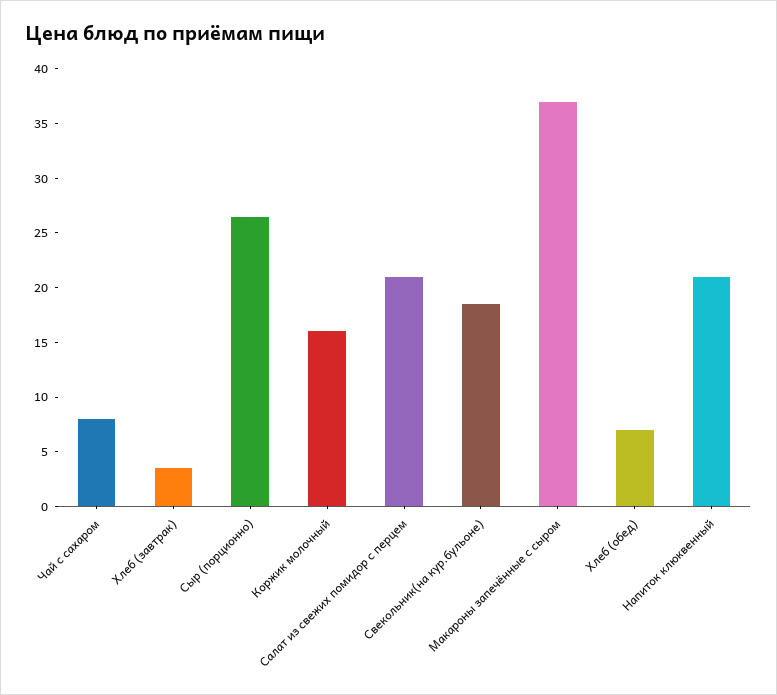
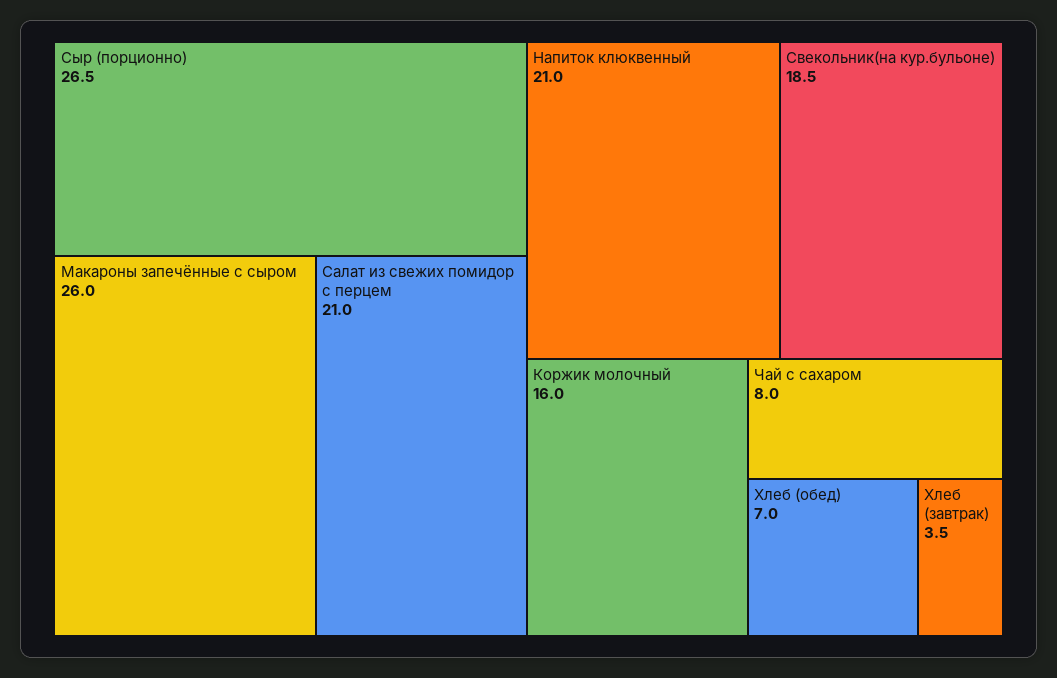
  {
    "Чай с сахаром": 8,
    "Хлеб (завтрак)": 3.5,
    "Сыр (порционно)": 26.5,
    "Коржик молочный": 16,
    "Салат из свежих помидор с перцем": 21,
    "Свекольник(на кур.бульоне)": 18.5,
-   "Макароны запечённые с сыром": 37,
+   "Макароны запечённые с сыром": 26,
    "Хлеб (обед)": 7,
    "Напиток клюквенный": 21
  }

